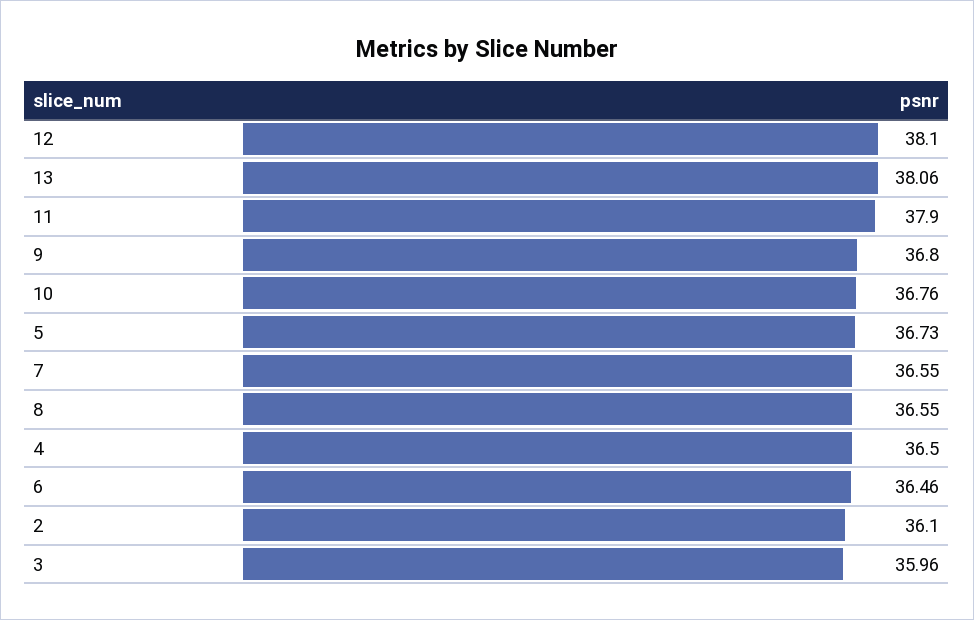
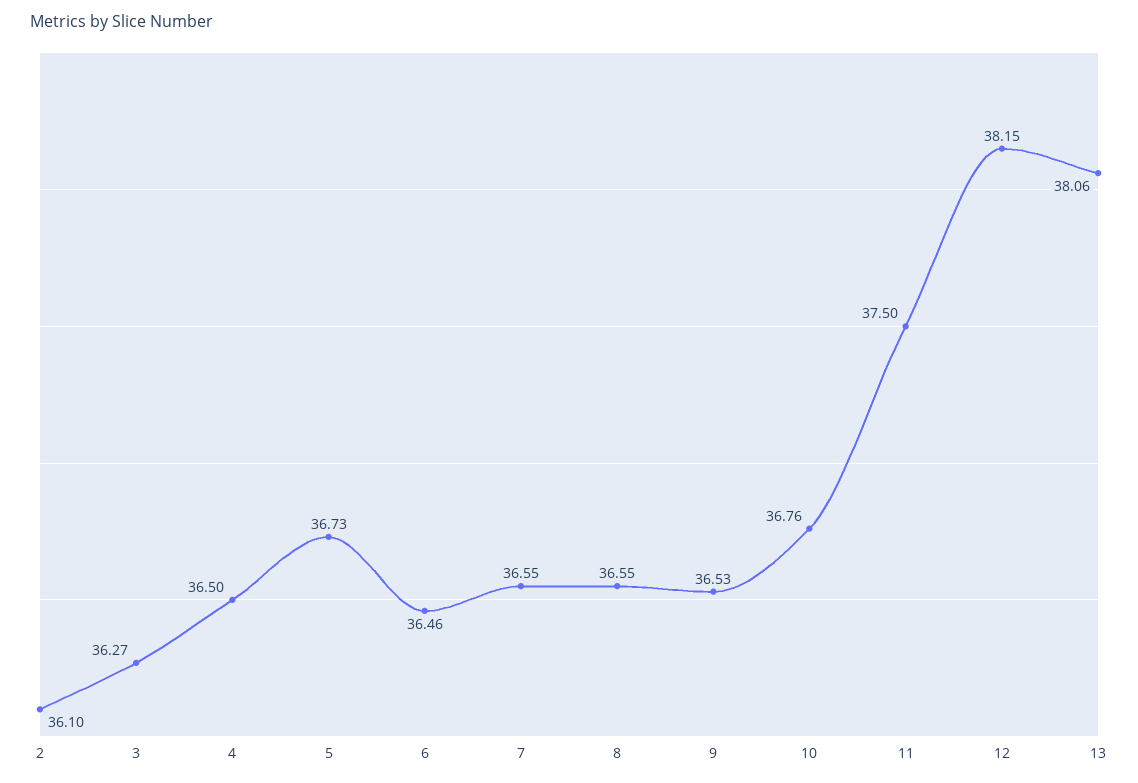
  {
-   "12": 38.1,
+   "12": 38.15,
    "13": 38.06,
-   "11": 37.9,
+   "11": 37.5,
-   "9": 36.8,
+   "9": 36.53,
    "10": 36.76,
    "5": 36.73,
    "7": 36.55,
    "8": 36.55,
    "4": 36.5,
    "6": 36.46,
    "2": 36.1,
-   "3": 35.96
+   "3": 36.27
  }

